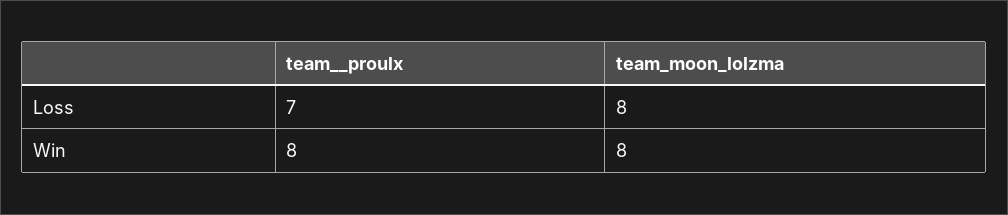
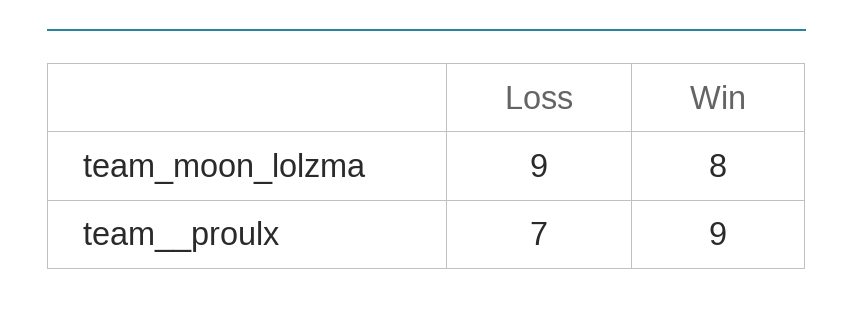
  {
    "team__proulx": {
      "Loss": 7,
-     "Win": 8
+     "Win": 9
    },
    "team_moon_lolzma": {
-     "Loss": 8,
+     "Loss": 9,
      "Win": 8
    }
  }

